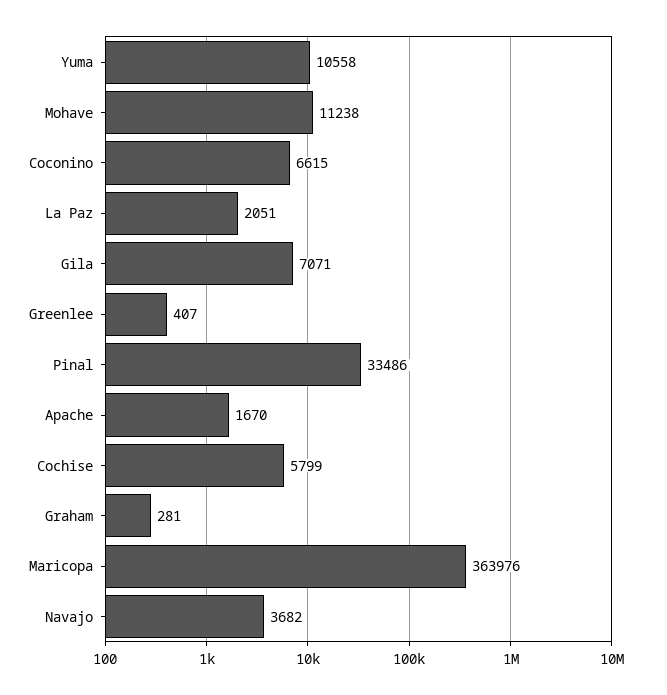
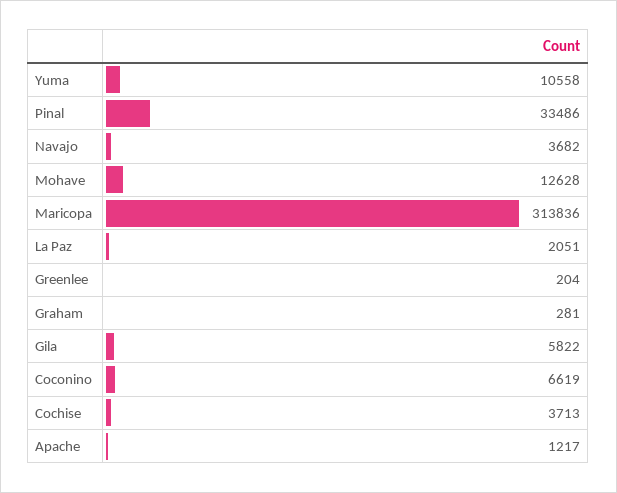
  {
    "Yuma": 10558,
-   "Mohave": 11238,
+   "Mohave": 12628,
-   "Coconino": 6615,
+   "Coconino": 6619,
    "La Paz": 2051,
-   "Gila": 7071,
+   "Gila": 5822,
-   "Greenlee": 407,
+   "Greenlee": 204,
    "Pinal": 33486,
-   "Apache": 1670,
+   "Apache": 1217,
-   "Cochise": 5799,
+   "Cochise": 3713,
    "Graham": 281,
-   "Maricopa": 363976,
+   "Maricopa": 313836,
    "Navajo": 3682
  }

